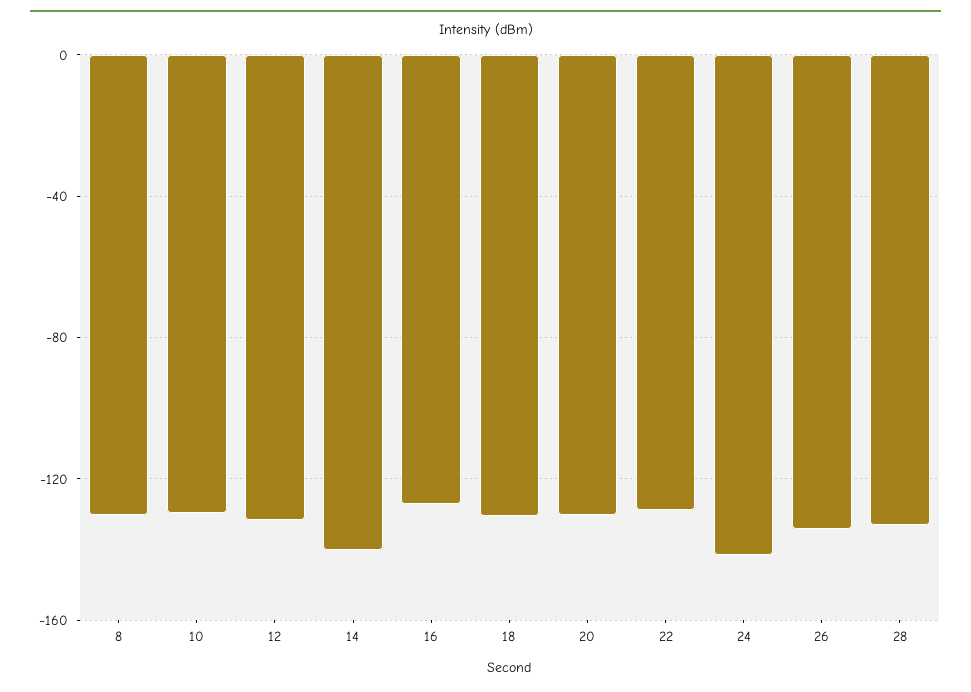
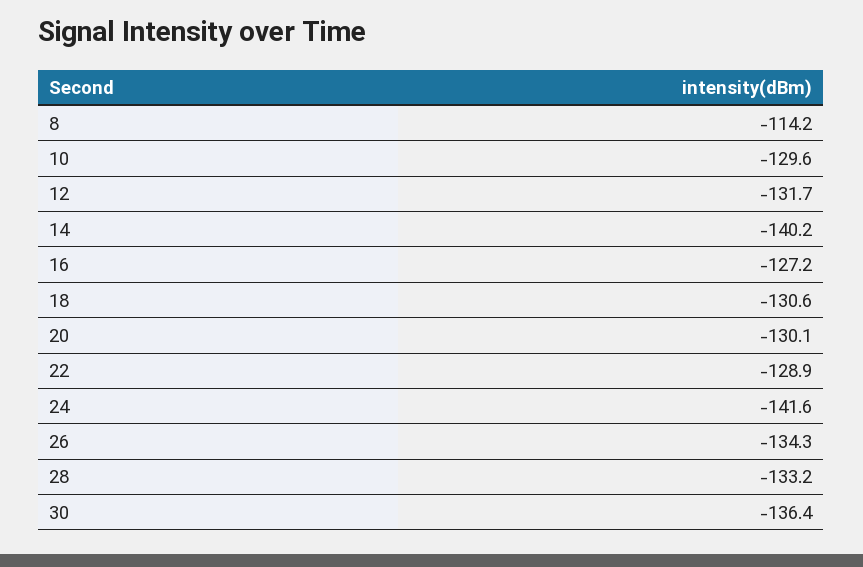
  {
-   "8": -130,
+   "8": -114.2,
    "10": -129.6,
    "12": -131.7,
    "14": -140.2,
    "16": -127.2,
    "18": -130.6,
    "20": -130.1,
    "22": -128.9,
    "24": -141.6,
    "26": -134.3,
-   "28": -133.2
+   "28": -133.2,
+   "30": -136.4
  }

